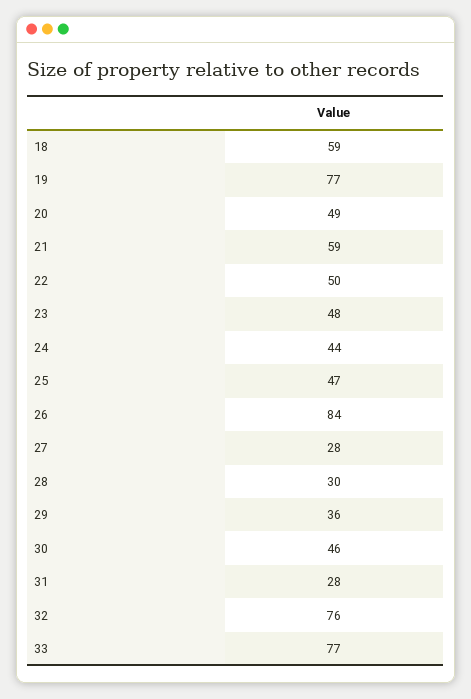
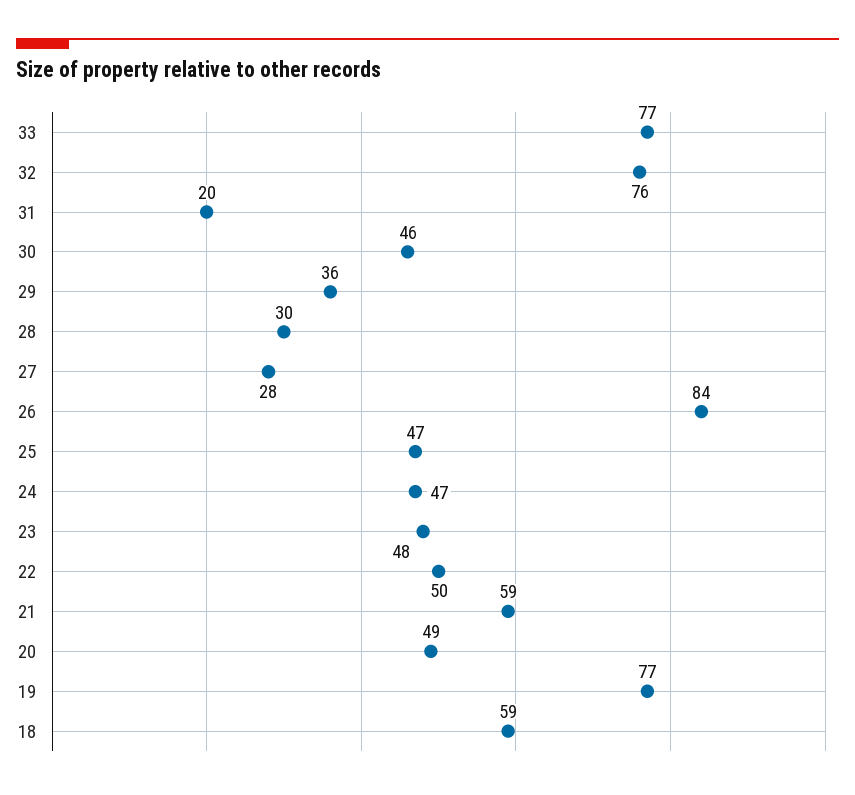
  {
    "18": 59,
    "19": 77,
    "20": 49,
    "21": 59,
    "22": 50,
    "23": 48,
-   "24": 44,
+   "24": 47,
    "25": 47,
    "26": 84,
    "27": 28,
    "28": 30,
    "29": 36,
    "30": 46,
-   "31": 28,
+   "31": 20,
    "32": 76,
    "33": 77
  }

